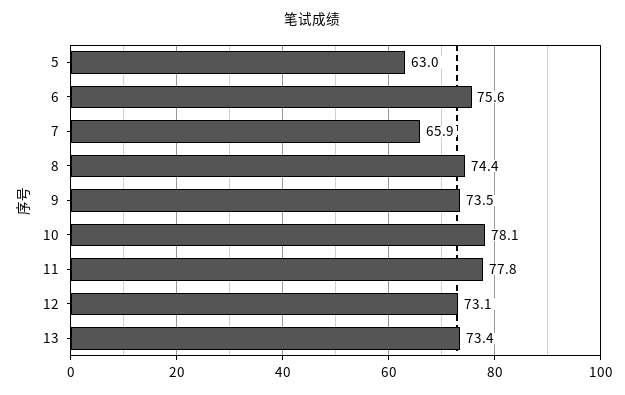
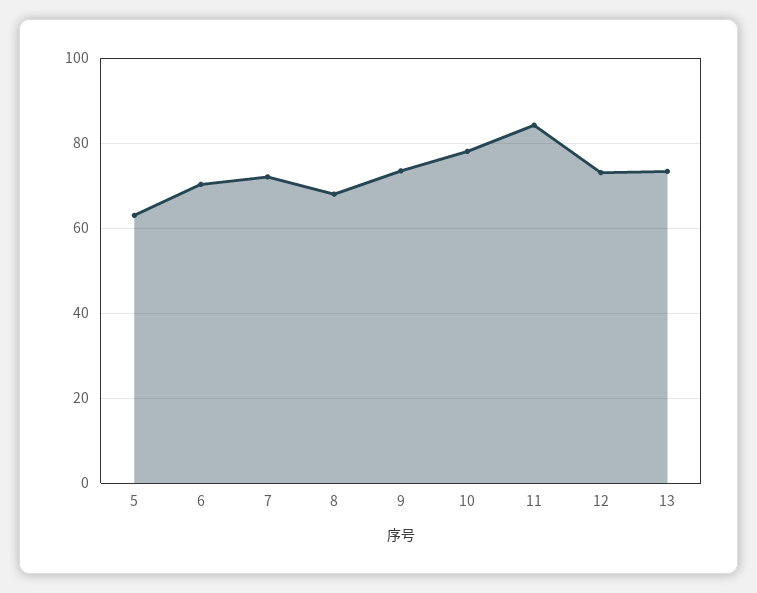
  {
    "5": 63,
-   "6": 75.6,
+   "6": 70,
-   "7": 65.9,
+   "7": 72,
-   "8": 74.4,
+   "8": 68,
    "9": 73.5,
    "10": 78.1,
-   "11": 77.8,
+   "11": 84,
    "12": 73.1,
    "13": 73.4
  }

